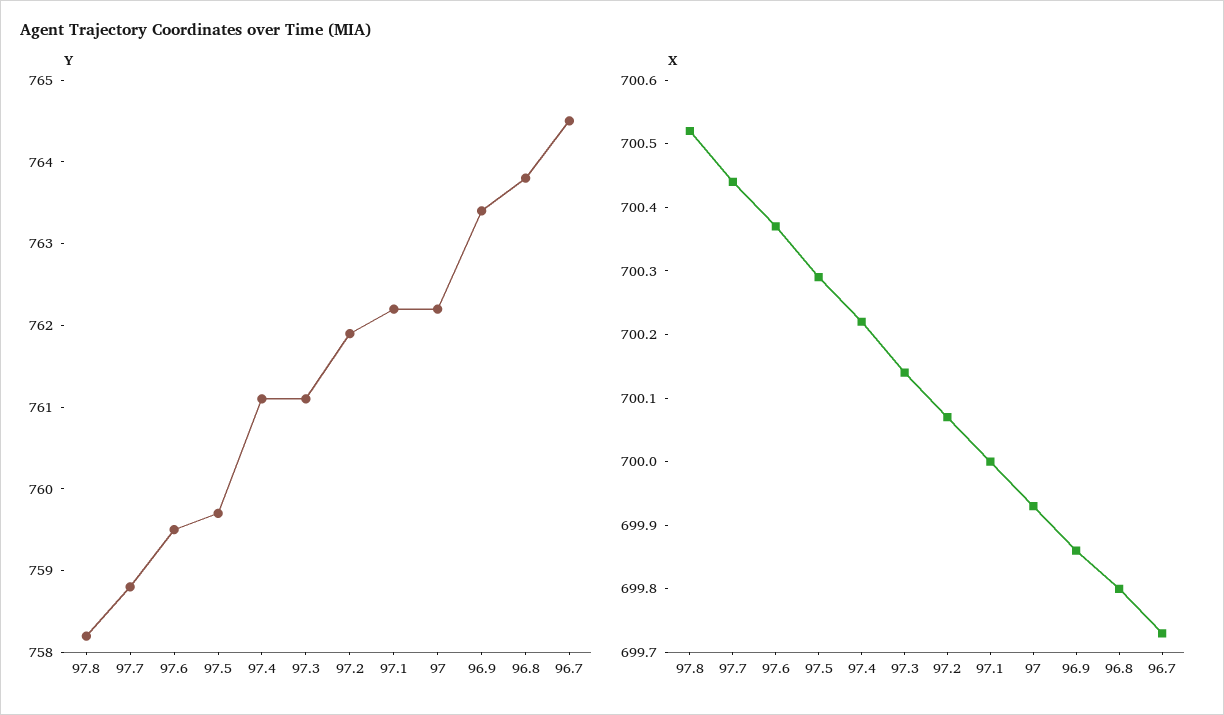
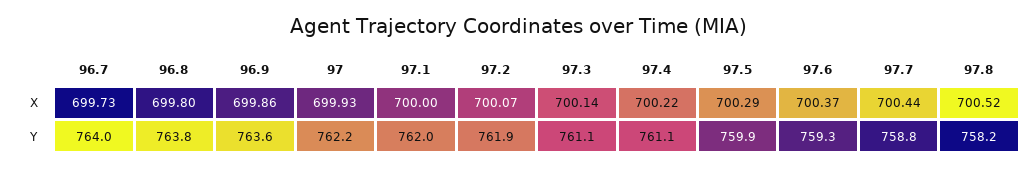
  {
    "Y": {
      "97.8": 758.2,
      "97.7": 758.8,
-     "97.6": 759.5,
+     "97.6": 759.3,
-     "97.5": 759.7,
+     "97.5": 759.9,
      "97.4": 761.1,
      "97.3": 761.1,
      "97.2": 761.9,
-     "97.1": 762.2,
+     "97.1": 762,
      "97": 762.2,
-     "96.9": 763.4,
+     "96.9": 763.6,
      "96.8": 763.8,
-     "96.7": 764.5
+     "96.7": 764
    },
    "X": {
      "97.8": 700.52,
      "97.7": 700.44,
      "97.6": 700.37,
      "97.5": 700.29,
      "97.4": 700.22,
      "97.3": 700.14,
      "97.2": 700.07,
      "97.1": 700,
      "97": 699.93,
      "96.9": 699.86,
      "96.8": 699.8,
      "96.7": 699.73
    }
  }

